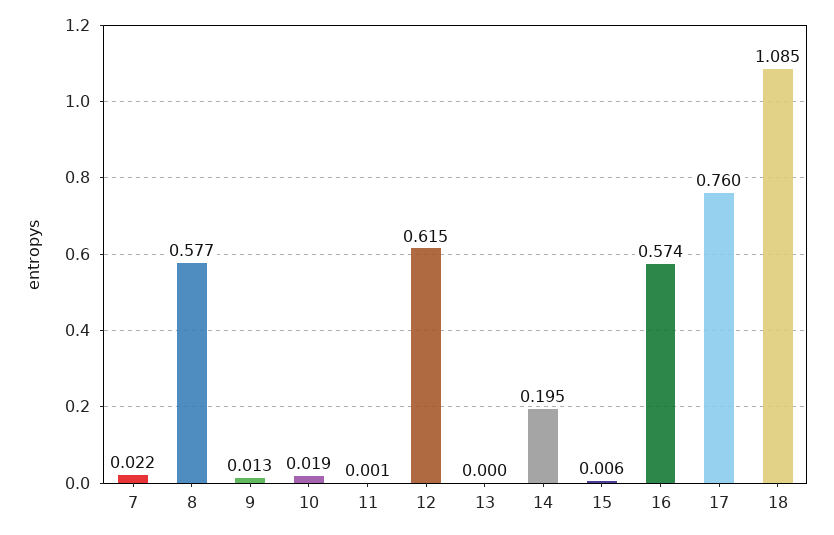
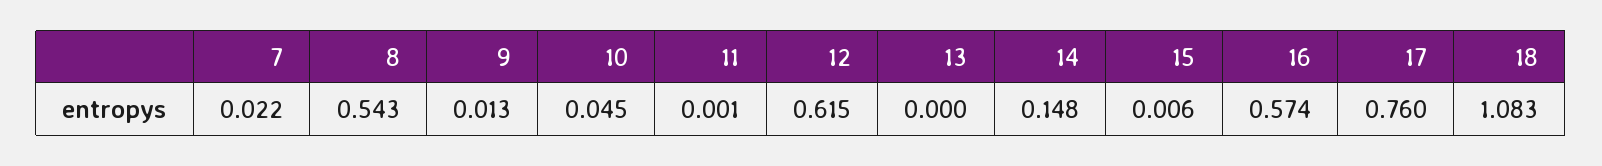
  {
    "7": 0.022,
-   "8": 0.577,
+   "8": 0.543,
    "9": 0.013,
-   "10": 0.019,
+   "10": 0.045,
    "11": 0.001,
    "12": 0.615,
    "13": 0,
-   "14": 0.195,
+   "14": 0.148,
    "15": 0.006,
    "16": 0.574,
    "17": 0.76,
-   "18": 1.085
+   "18": 1.083
  }

